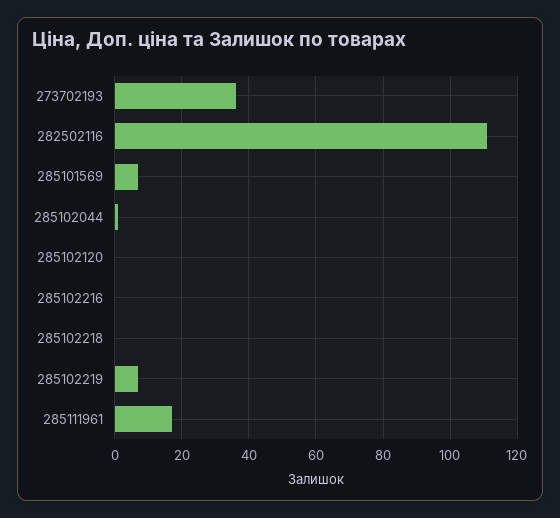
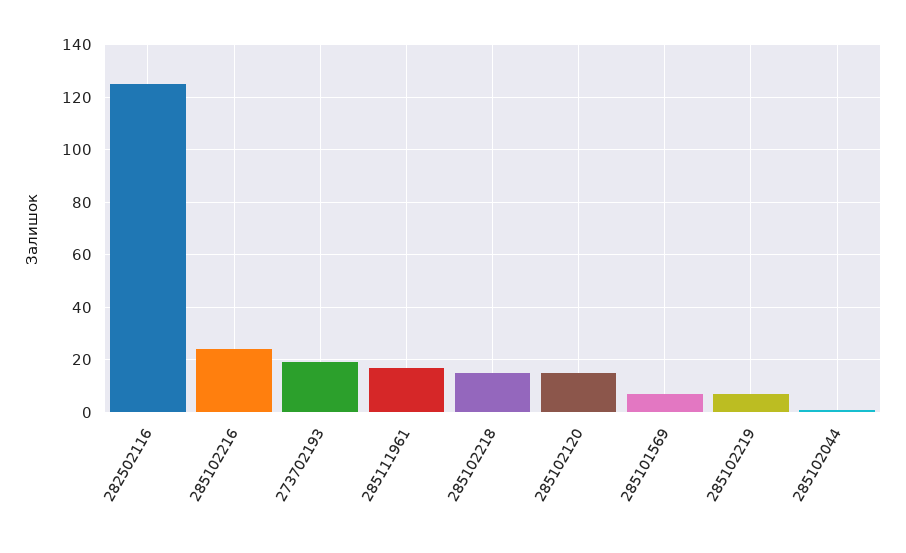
  {
-   "273702193": 35,
+   "273702193": 20,
-   "282502116": 110,
+   "282502116": 125,
    "285101569": 5,
    "285102044": 0,
-   "285102120": 0,
+   "285102120": 15,
-   "285102216": 0,
+   "285102216": 25,
-   "285102218": 0,
+   "285102218": 15,
    "285102219": 5,
    "285111961": 15
  }

